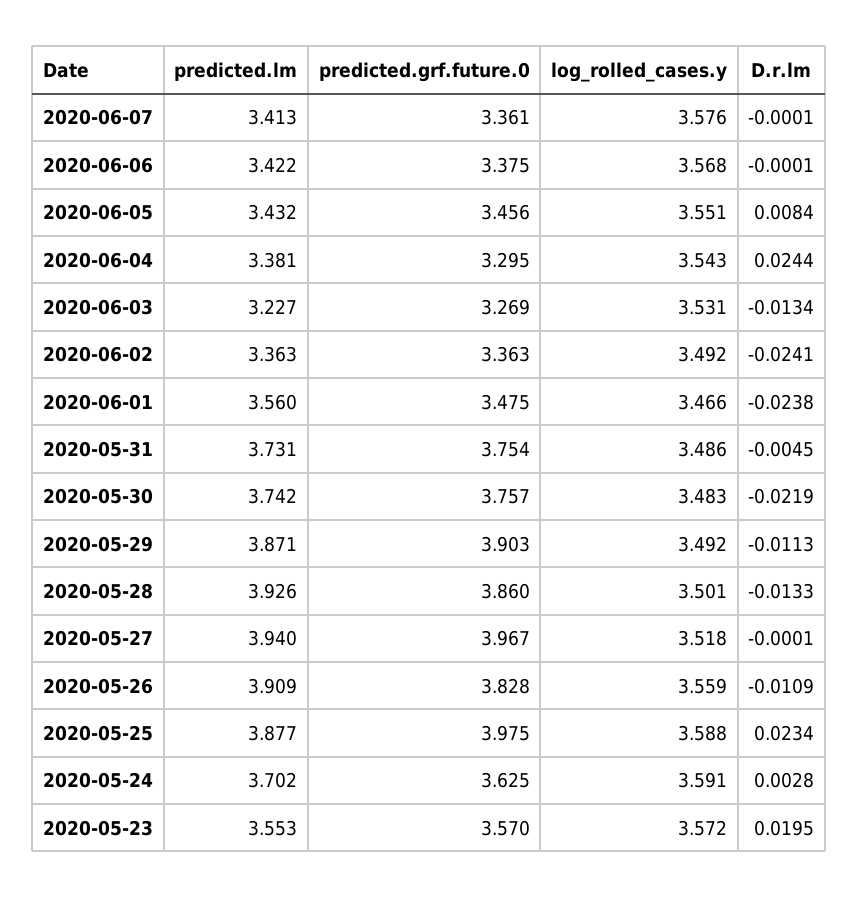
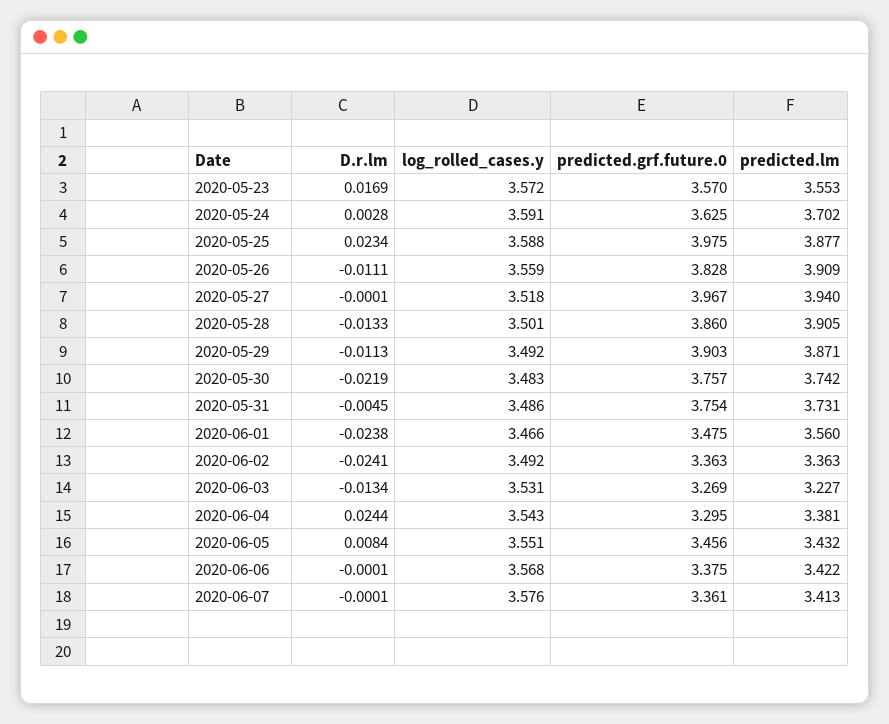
  {
    "predicted.lm": {
      "2020-06-07": 3.413,
      "2020-06-06": 3.422,
      "2020-06-05": 3.432,
      "2020-06-04": 3.381,
      "2020-06-03": 3.227,
      "2020-06-02": 3.363,
      "2020-06-01": 3.56,
      "2020-05-31": 3.731,
      "2020-05-30": 3.742,
      "2020-05-29": 3.871,
-     "2020-05-28": 3.926,
+     "2020-05-28": 3.905,
      "2020-05-27": 3.94,
      "2020-05-26": 3.909,
      "2020-05-25": 3.877,
      "2020-05-24": 3.702,
      "2020-05-23": 3.553
    },
    "predicted.grf.future.0": {
      "2020-06-07": 3.361,
      "2020-06-06": 3.375,
      "2020-06-05": 3.456,
      "2020-06-04": 3.295,
      "2020-06-03": 3.269,
      "2020-06-02": 3.363,
      "2020-06-01": 3.475,
      "2020-05-31": 3.754,
      "2020-05-30": 3.757,
      "2020-05-29": 3.903,
      "2020-05-28": 3.86,
      "2020-05-27": 3.967,
      "2020-05-26": 3.828,
      "2020-05-25": 3.975,
      "2020-05-24": 3.625,
      "2020-05-23": 3.57
    },
    "log_rolled_cases.y": {
      "2020-06-07": 3.576,
      "2020-06-06": 3.568,
      "2020-06-05": 3.551,
      "2020-06-04": 3.543,
      "2020-06-03": 3.531,
      "2020-06-02": 3.492,
      "2020-06-01": 3.466,
      "2020-05-31": 3.486,
      "2020-05-30": 3.483,
      "2020-05-29": 3.492,
      "2020-05-28": 3.501,
      "2020-05-27": 3.518,
      "2020-05-26": 3.559,
      "2020-05-25": 3.588,
      "2020-05-24": 3.591,
      "2020-05-23": 3.572
    },
    "D.r.lm": {
      "2020-06-07": -0.0001,
      "2020-06-06": -0.0001,
      "2020-06-05": 0.0084,
      "2020-06-04": 0.0244,
      "2020-06-03": -0.0134,
      "2020-06-02": -0.0241,
      "2020-06-01": -0.0238,
      "2020-05-31": -0.0045,
      "2020-05-30": -0.0219,
      "2020-05-29": -0.0113,
      "2020-05-28": -0.0133,
      "2020-05-27": -0.0001,
-     "2020-05-26": -0.0109,
+     "2020-05-26": -0.0111,
      "2020-05-25": 0.0234,
      "2020-05-24": 0.0028,
-     "2020-05-23": 0.0195
+     "2020-05-23": 0.0169
    }
  }

